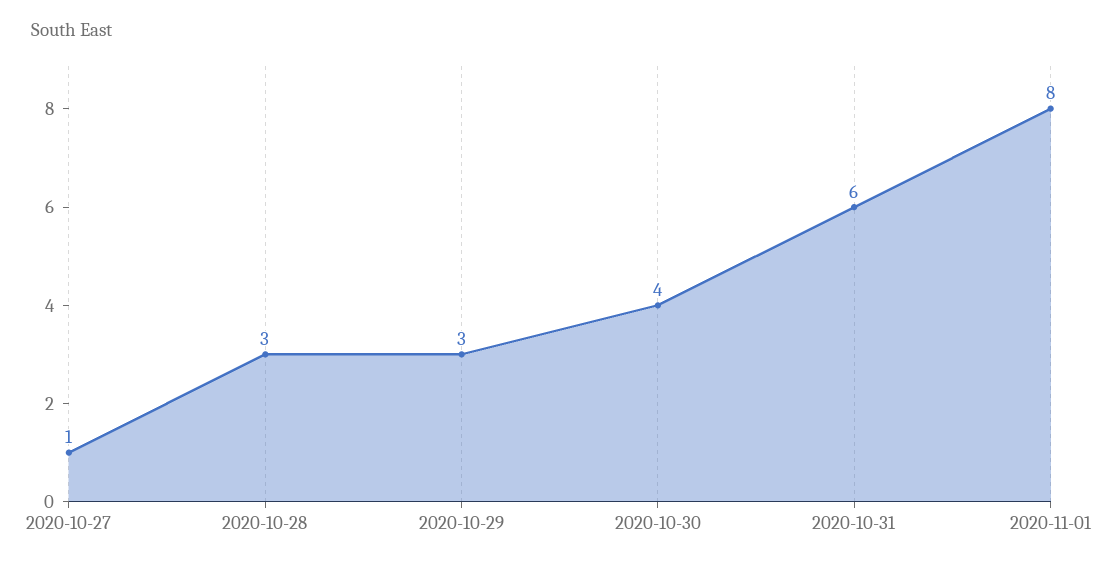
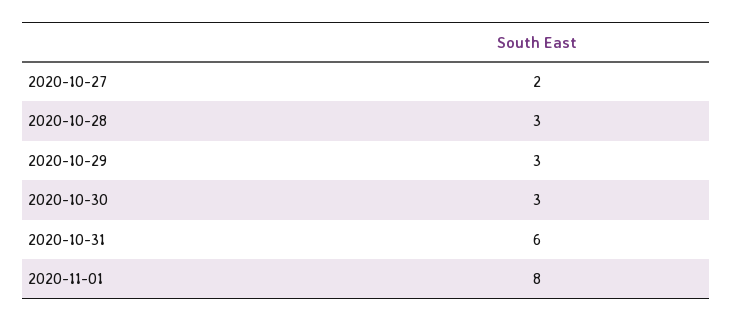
  {
-   "2020-10-27": 1,
+   "2020-10-27": 2,
    "2020-10-28": 3,
    "2020-10-29": 3,
-   "2020-10-30": 4,
+   "2020-10-30": 3,
    "2020-10-31": 6,
    "2020-11-01": 8
  }

